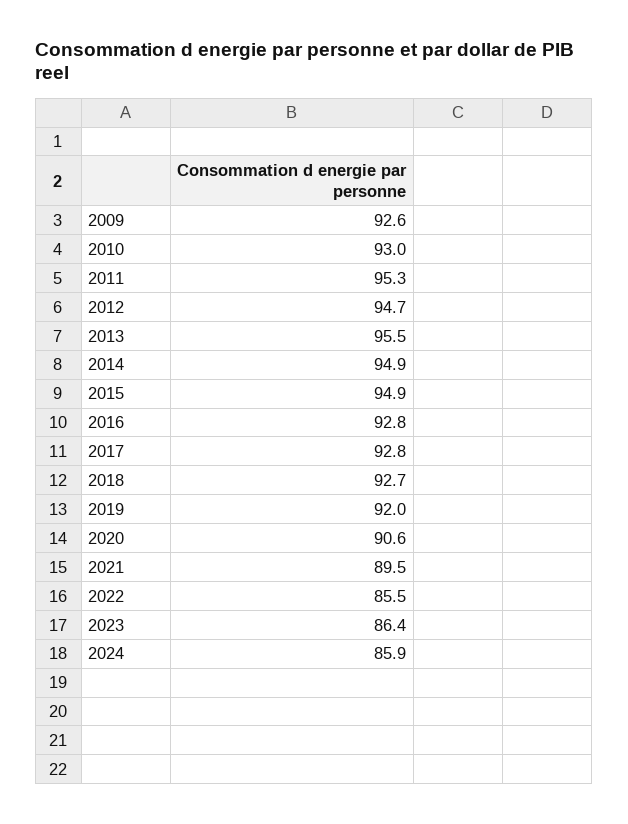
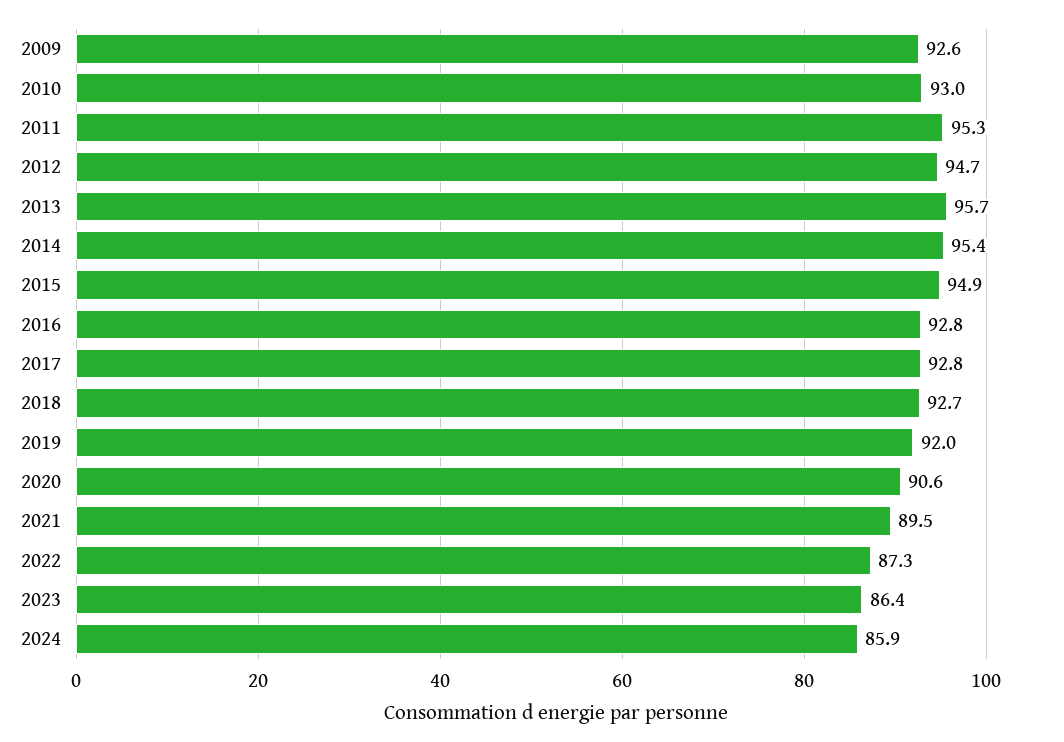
  {
    "2009": 92.6,
    "2010": 93,
    "2011": 95.3,
    "2012": 94.7,
-   "2013": 95.5,
+   "2013": 95.7,
-   "2014": 94.9,
+   "2014": 95.4,
    "2015": 94.9,
    "2016": 92.8,
    "2017": 92.8,
    "2018": 92.7,
    "2019": 92,
    "2020": 90.6,
    "2021": 89.5,
-   "2022": 85.5,
+   "2022": 87.3,
    "2023": 86.4,
    "2024": 85.9
  }

